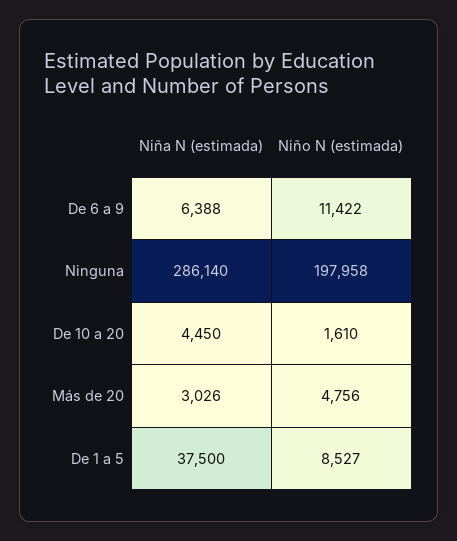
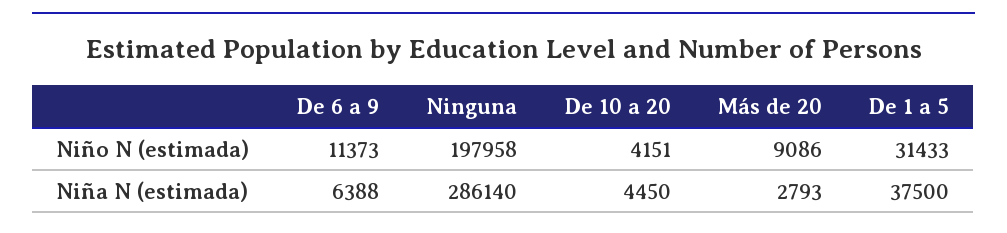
  {
    "Niña N (estimada)": {
      "De 6 a 9": 6388,
      "Ninguna": 286140,
      "De 10 a 20": 4450,
-     "Más de 20": 3026,
+     "Más de 20": 2793,
      "De 1 a 5": 37500
    },
    "Niño N (estimada)": {
-     "De 6 a 9": 11422,
+     "De 6 a 9": 11373,
      "Ninguna": 197958,
-     "De 10 a 20": 1610,
+     "De 10 a 20": 4151,
-     "Más de 20": 4756,
+     "Más de 20": 9086,
-     "De 1 a 5": 8527
+     "De 1 a 5": 31433
    }
  }

